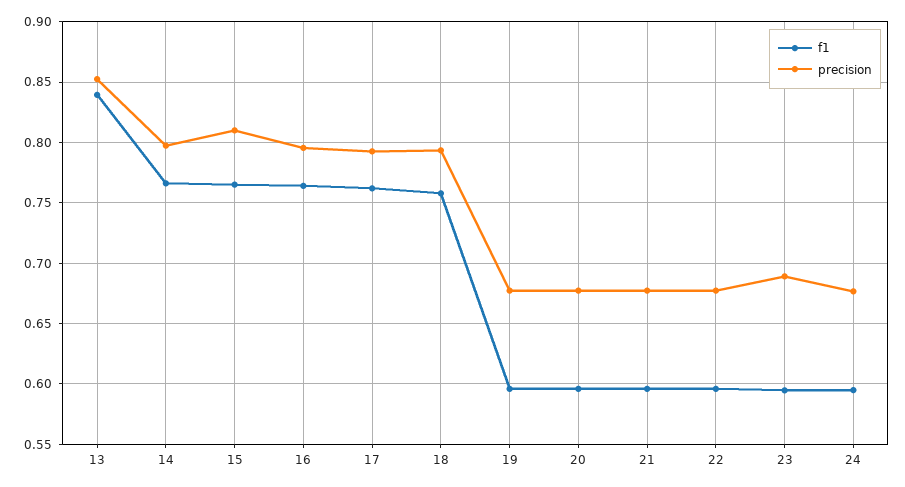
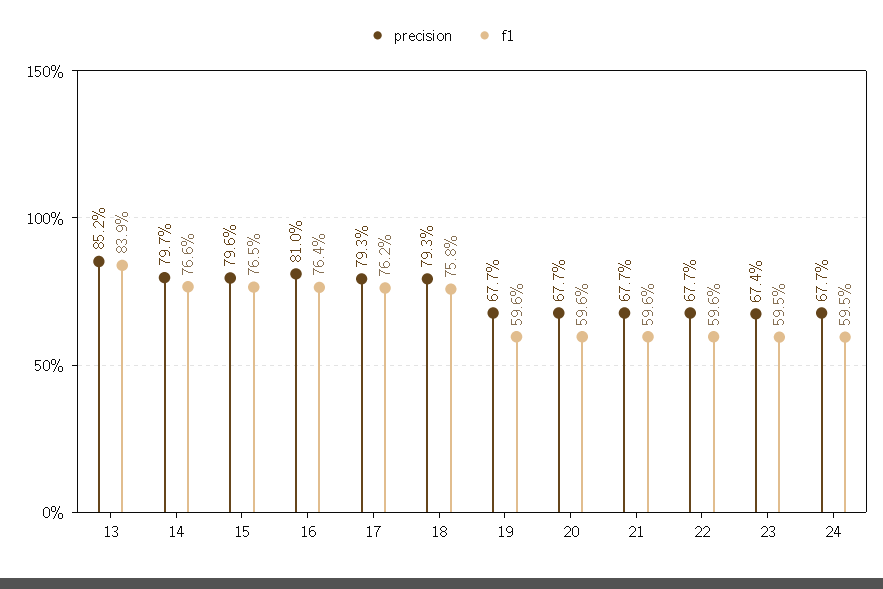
  {
    "f1": {
      "13": 0.839,
      "14": 0.766,
      "15": 0.765,
      "16": 0.764,
      "17": 0.762,
      "18": 0.758,
      "19": 0.596,
      "20": 0.596,
      "21": 0.596,
      "22": 0.596,
      "23": 0.595,
      "24": 0.595
    },
    "precision": {
      "13": 0.852,
      "14": 0.797,
-     "15": 0.81,
+     "15": 0.796,
-     "16": 0.795,
+     "16": 0.81,
      "17": 0.793,
      "18": 0.793,
      "19": 0.677,
      "20": 0.677,
      "21": 0.677,
      "22": 0.677,
-     "23": 0.69,
+     "23": 0.674,
      "24": 0.677
    }
  }

